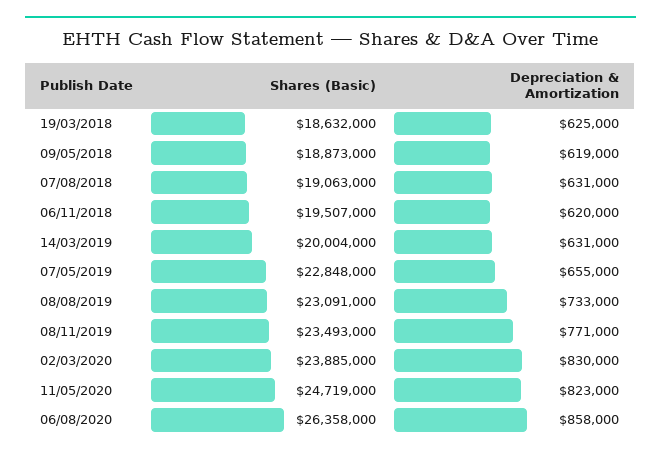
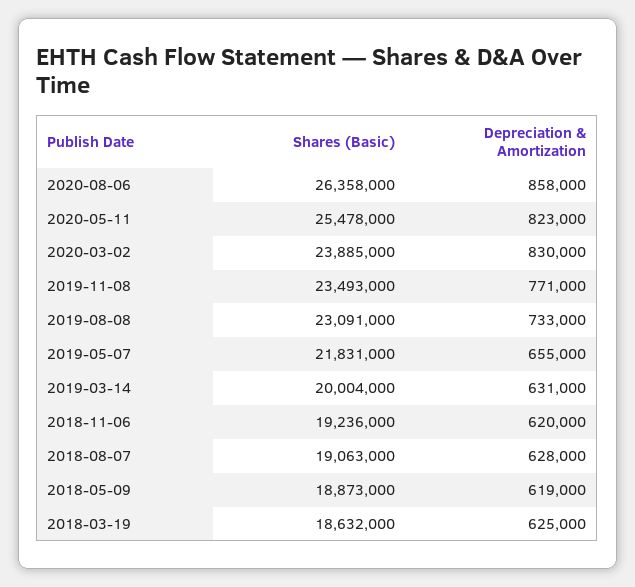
  {
    "Shares (Basic)": {
      "19/03/2018": 18632000,
      "09/05/2018": 18873000,
      "07/08/2018": 19063000,
-     "06/11/2018": 19507000,
+     "06/11/2018": 19236000,
      "14/03/2019": 20004000,
-     "07/05/2019": 22848000,
+     "07/05/2019": 21831000,
      "08/08/2019": 23091000,
      "08/11/2019": 23493000,
      "02/03/2020": 23885000,
-     "11/05/2020": 24719000,
+     "11/05/2020": 25478000,
      "06/08/2020": 26358000
    },
    "Depreciation & Amortization": {
      "19/03/2018": 625000,
      "09/05/2018": 619000,
-     "07/08/2018": 631000,
+     "07/08/2018": 628000,
      "06/11/2018": 620000,
      "14/03/2019": 631000,
      "07/05/2019": 655000,
      "08/08/2019": 733000,
      "08/11/2019": 771000,
      "02/03/2020": 830000,
      "11/05/2020": 823000,
      "06/08/2020": 858000
    }
  }

